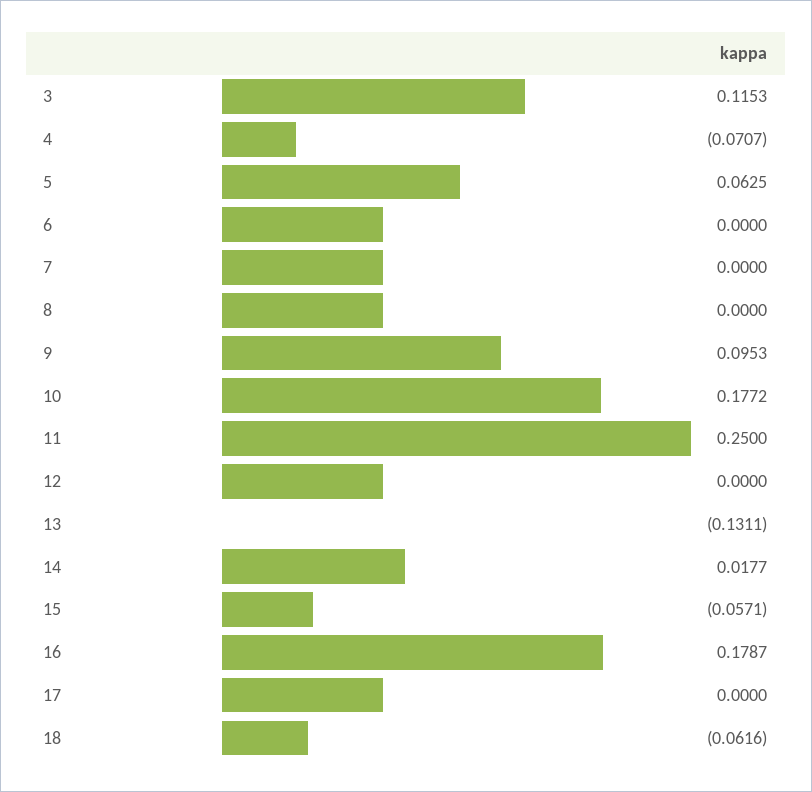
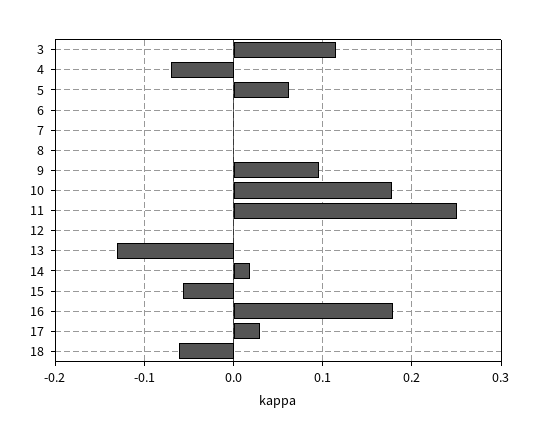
  {
    "3": 0.1153,
    "4": -0.0707,
    "5": 0.0625,
    "6": 0,
    "7": 0,
    "8": 0,
    "9": 0.0953,
    "10": 0.1772,
    "11": 0.25,
    "12": 0,
    "13": -0.1311,
    "14": 0.0177,
    "15": -0.0571,
    "16": 0.1787,
-   "17": 0,
+   "17": 0.03,
    "18": -0.0616
  }

